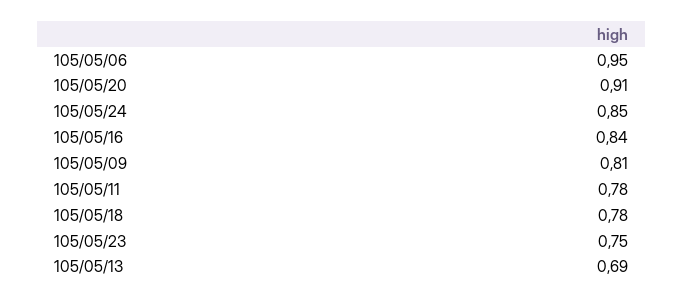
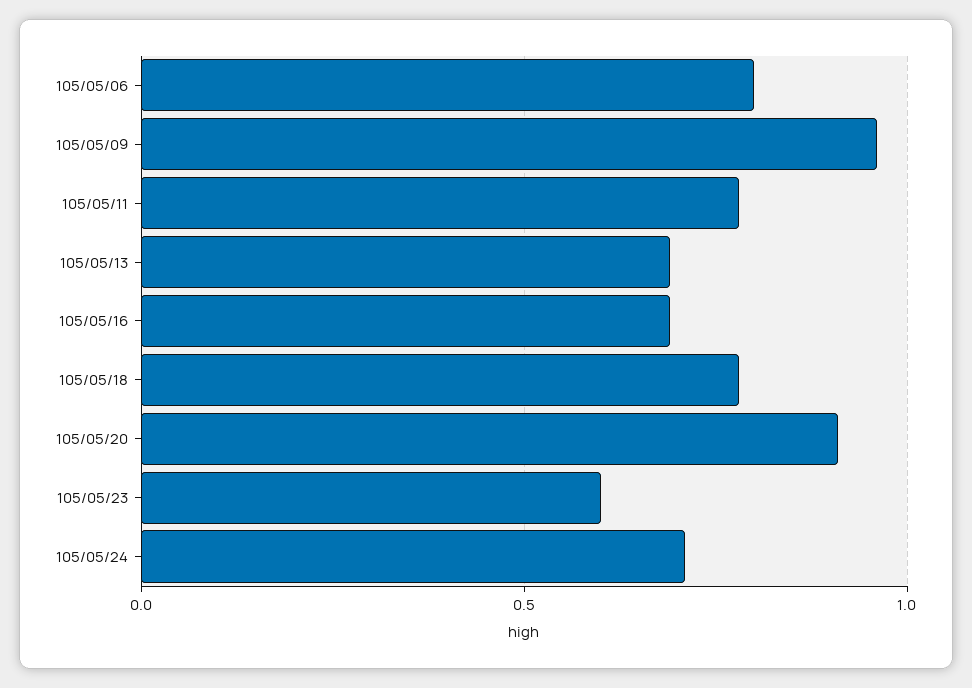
  {
-   "105/05/06": 0.95,
+   "105/05/06": 0.8,
    "105/05/20": 0.91,
-   "105/05/24": 0.85,
+   "105/05/24": 0.7,
-   "105/05/16": 0.84,
+   "105/05/16": 0.7,
-   "105/05/09": 0.81,
+   "105/05/09": 0.95,
    "105/05/11": 0.78,
    "105/05/18": 0.78,
-   "105/05/23": 0.75,
+   "105/05/23": 0.6,
    "105/05/13": 0.69
  }

